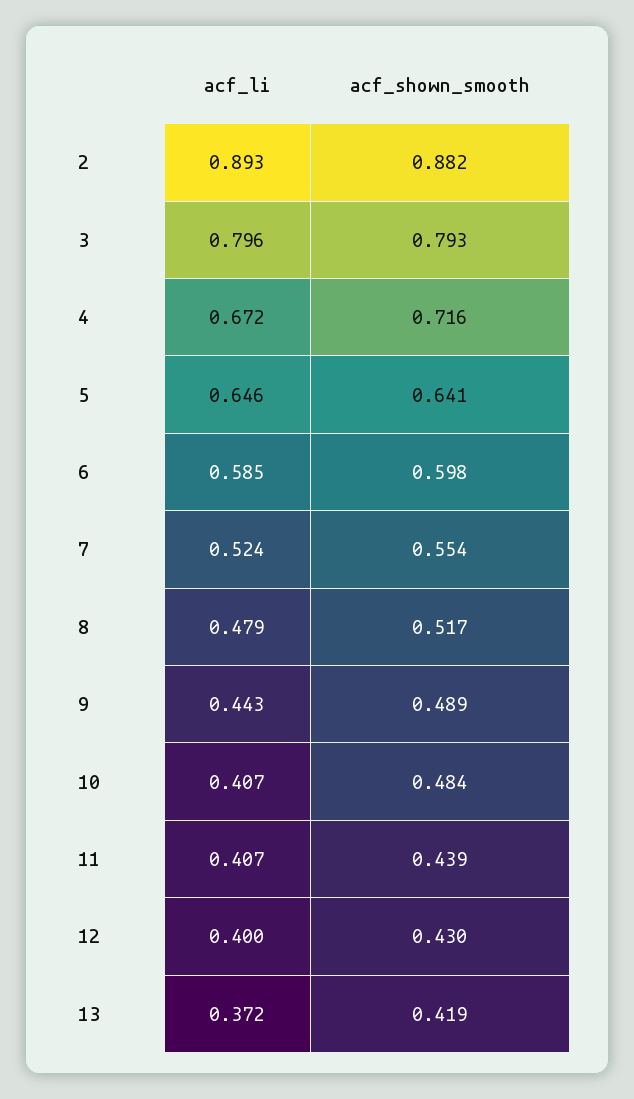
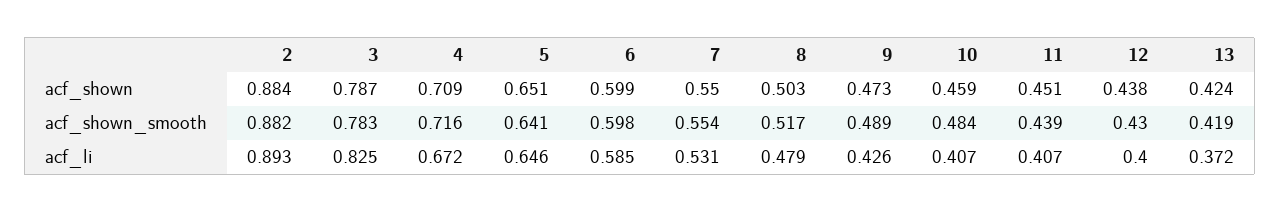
  {
    "acf_li": {
      "2": 0.893,
-     "3": 0.796,
+     "3": 0.825,
      "4": 0.672,
      "5": 0.646,
      "6": 0.585,
-     "7": 0.524,
+     "7": 0.531,
      "8": 0.479,
-     "9": 0.443,
+     "9": 0.426,
      "10": 0.407,
      "11": 0.407,
      "12": 0.4,
      "13": 0.372
    },
    "acf_shown_smooth": {
      "2": 0.882,
-     "3": 0.793,
+     "3": 0.783,
      "4": 0.716,
      "5": 0.641,
      "6": 0.598,
      "7": 0.554,
      "8": 0.517,
      "9": 0.489,
      "10": 0.484,
      "11": 0.439,
      "12": 0.43,
      "13": 0.419
-   }
+   },
+   "acf_shown": {
+     "2": 0.884,
+     "3": 0.787,
+     "4": 0.709,
+     "5": 0.651,
+     "6": 0.599,
+     "7": 0.55,
+     "8": 0.503,
+     "9": 0.473,
+     "10": 0.459,
+     "11": 0.451,
+     "12": 0.438,
+     "13": 0.424
+   }
  }

